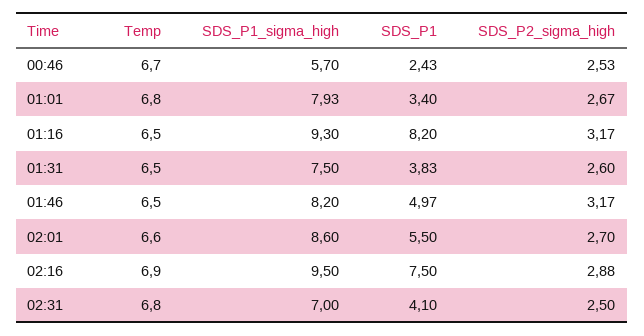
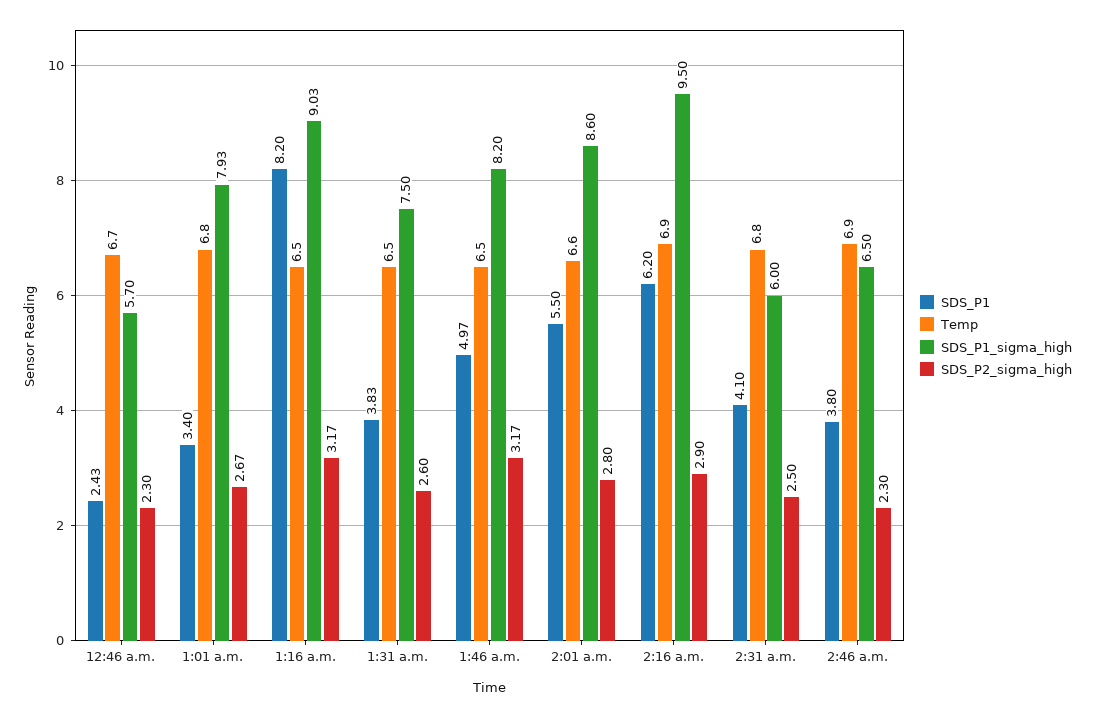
  {
    "Temp": {
      "00:46": 6.7,
      "01:01": 6.8,
      "01:16": 6.5,
      "01:31": 6.5,
      "01:46": 6.5,
      "02:01": 6.6,
      "02:16": 6.9,
-     "02:31": 6.8
+     "02:31": 6.8,
+     "2:46 a.m.": 6.9
    },
    "SDS_P1_sigma_high": {
      "00:46": 5.7,
      "01:01": 7.93,
-     "01:16": 9.3,
+     "01:16": 9.03,
      "01:31": 7.5,
      "01:46": 8.2,
      "02:01": 8.6,
      "02:16": 9.5,
-     "02:31": 7
+     "02:31": 6,
+     "2:46 a.m.": 6.5
    },
    "SDS_P1": {
      "00:46": 2.43,
      "01:01": 3.4,
      "01:16": 8.2,
      "01:31": 3.83,
      "01:46": 4.97,
      "02:01": 5.5,
-     "02:16": 7.5,
+     "02:16": 6.2,
-     "02:31": 4.1
+     "02:31": 4.1,
+     "2:46 a.m.": 3.8
    },
    "SDS_P2_sigma_high": {
-     "00:46": 2.53,
+     "00:46": 2.3,
      "01:01": 2.67,
      "01:16": 3.17,
      "01:31": 2.6,
      "01:46": 3.17,
-     "02:01": 2.7,
+     "02:01": 2.8,
-     "02:16": 2.88,
+     "02:16": 2.9,
-     "02:31": 2.5
+     "02:31": 2.5,
+     "2:46 a.m.": 2.3
    }
  }

